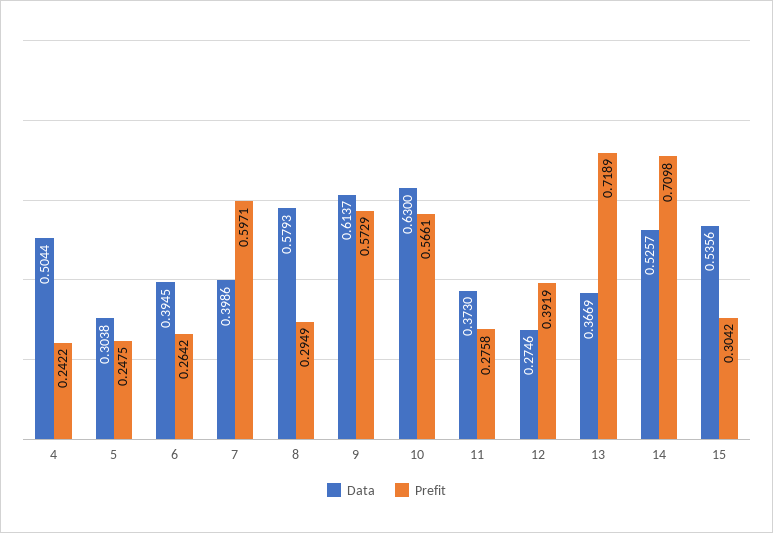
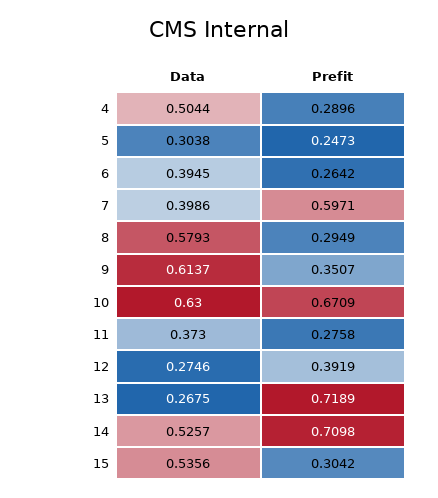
  {
    "Data": {
      "4": 0.5044,
      "5": 0.3038,
      "6": 0.3945,
      "7": 0.3986,
      "8": 0.5793,
      "9": 0.6137,
      "10": 0.63,
      "11": 0.373,
      "12": 0.2746,
-     "13": 0.3669,
+     "13": 0.2675,
      "14": 0.5257,
      "15": 0.5356
    },
    "Prefit": {
-     "4": 0.2422,
+     "4": 0.2896,
-     "5": 0.2475,
+     "5": 0.2473,
      "6": 0.2642,
      "7": 0.5971,
      "8": 0.2949,
-     "9": 0.5729,
+     "9": 0.3507,
-     "10": 0.5661,
+     "10": 0.6709,
      "11": 0.2758,
      "12": 0.3919,
      "13": 0.7189,
      "14": 0.7098,
      "15": 0.3042
    }
  }

